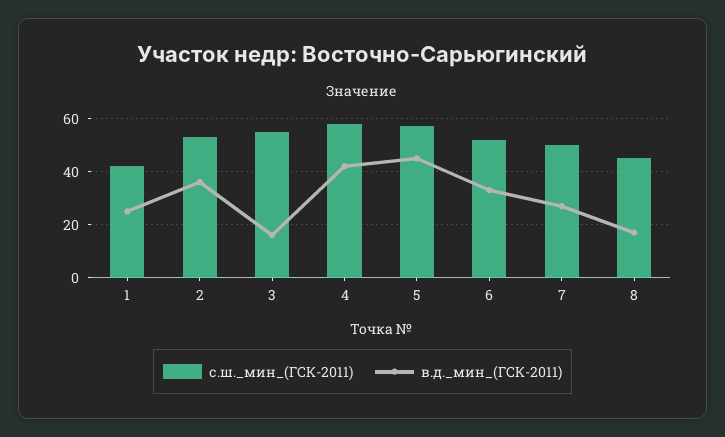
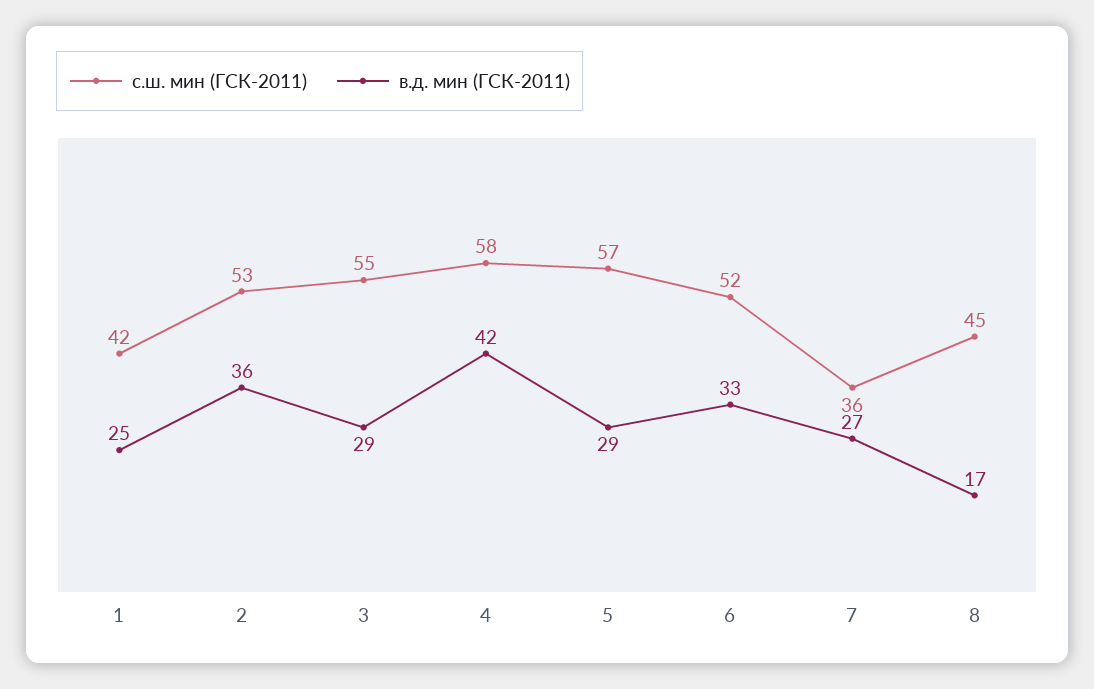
  {
    "с.ш._мин_(ГСК-2011)": {
      "1": 42,
      "2": 53,
      "3": 55,
      "4": 58,
      "5": 57,
      "6": 52,
-     "7": 50,
+     "7": 36,
      "8": 45
    },
    "в.д._мин_(ГСК-2011)": {
      "1": 25,
      "2": 36,
-     "3": 15,
+     "3": 29,
      "4": 42,
-     "5": 45,
+     "5": 29,
      "6": 33,
      "7": 27,
      "8": 17
    }
  }

